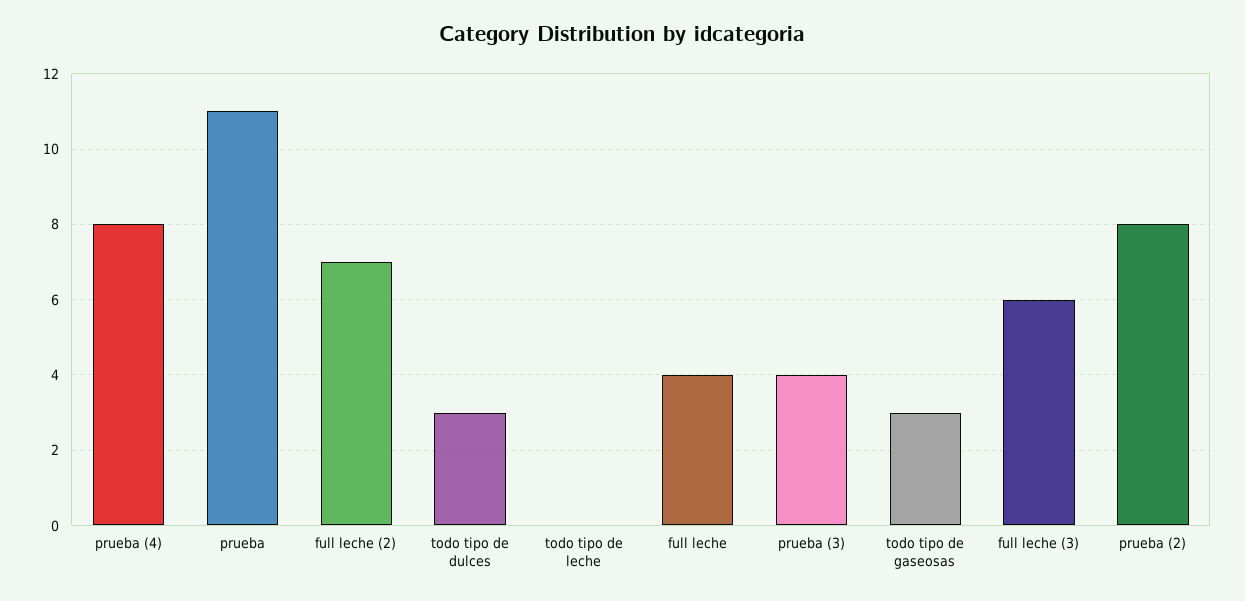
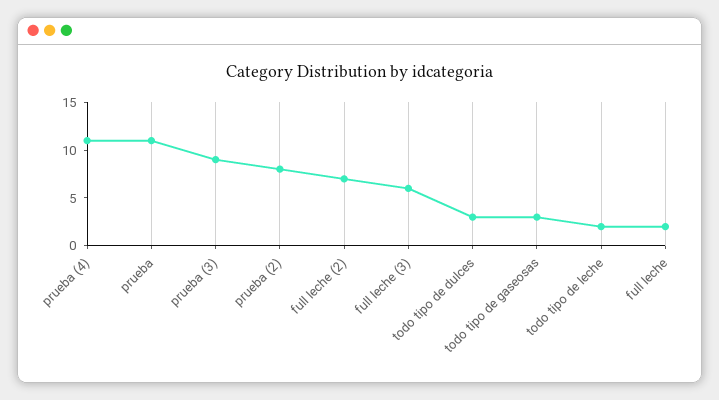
  {
-   "prueba (4)": 8,
+   "prueba (4)": 11,
    "prueba": 11,
    "full leche (2)": 7,
    "todo tipo de dulces": 3,
-   "todo tipo de leche": 0,
+   "todo tipo de leche": 2,
-   "full leche": 4,
+   "full leche": 2,
-   "prueba (3)": 4,
+   "prueba (3)": 9,
    "todo tipo de gaseosas": 3,
    "full leche (3)": 6,
    "prueba (2)": 8
  }

